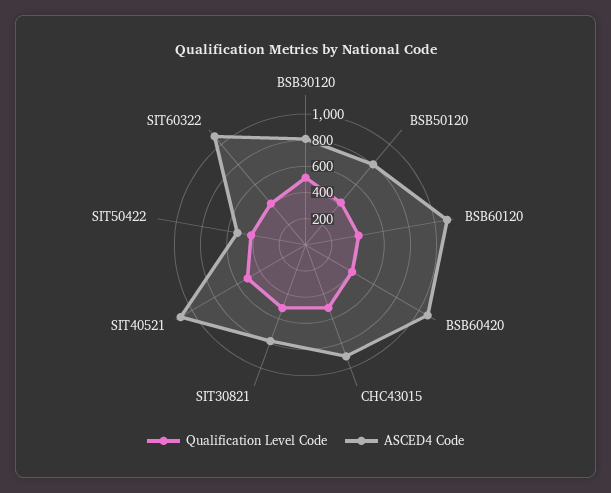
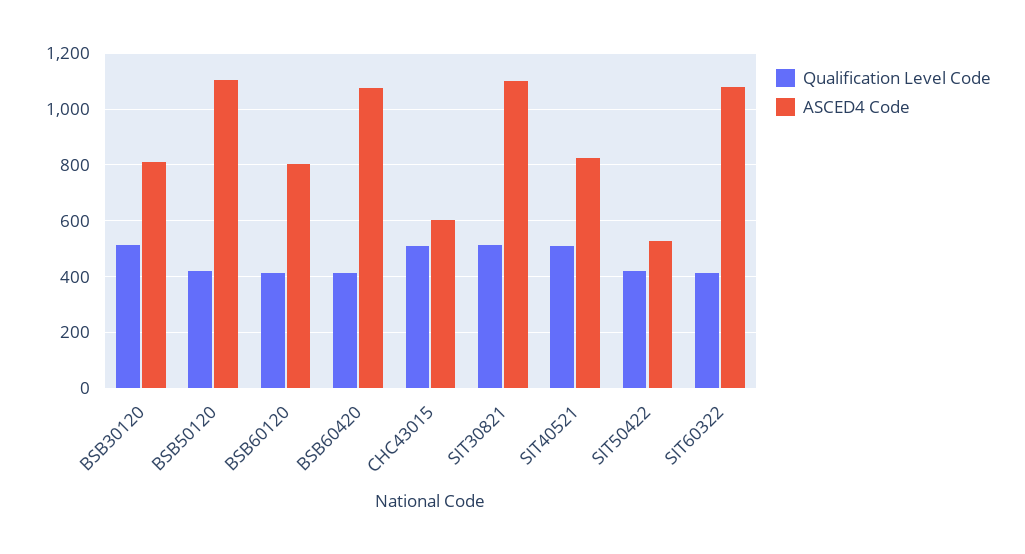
  {
    "Qualification Level Code": {
      "BSB30120": 525,
      "BSB50120": 425,
      "BSB60120": 400,
      "BSB60420": 400,
      "CHC43015": 500,
      "SIT30821": 525,
      "SIT40521": 500,
      "SIT50422": 425,
      "SIT60322": 400
    },
    "ASCED4 Code": {
      "BSB30120": 800,
-     "BSB50120": 800,
+     "BSB50120": 1100,
-     "BSB60120": 1100,
+     "BSB60120": 800,
      "BSB60420": 1075,
-     "CHC43015": 900,
+     "CHC43015": 600,
-     "SIT30821": 800,
+     "SIT30821": 1100,
-     "SIT40521": 1100,
+     "SIT40521": 825,
      "SIT50422": 525,
      "SIT60322": 1075
    }
  }

